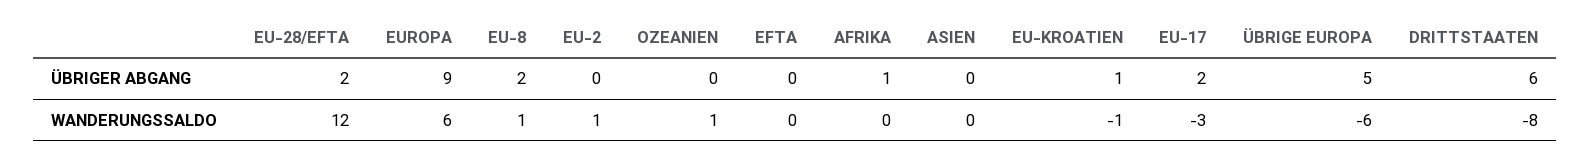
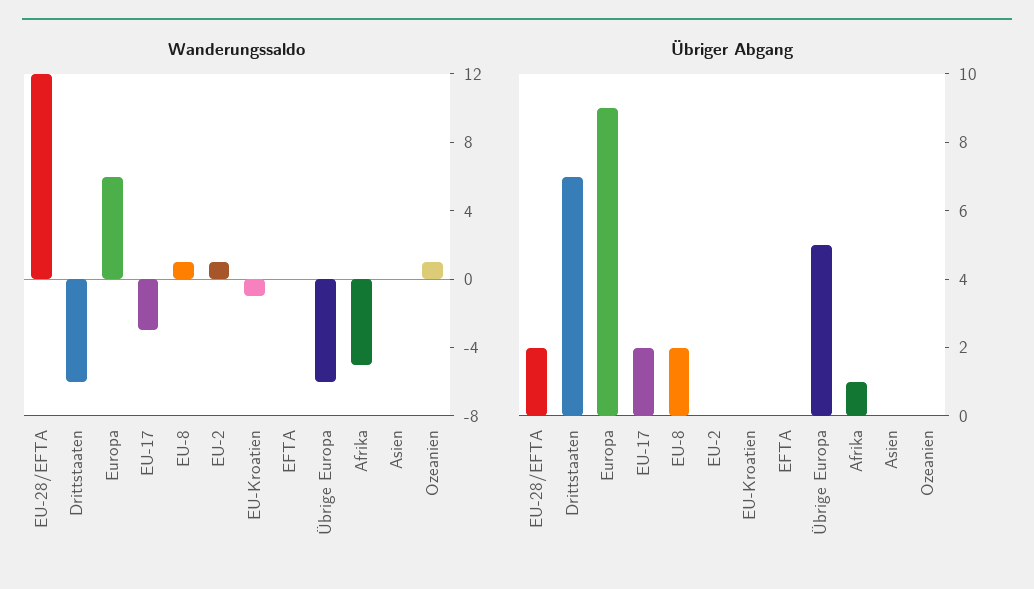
  {
    "ÜBRIGER ABGANG": {
      "EU-28/EFTA": 2,
      "EUROPA": 9,
      "EU-8": 2,
      "EU-2": 0,
      "OZEANIEN": 0,
      "EFTA": 0,
      "AFRIKA": 1,
      "ASIEN": 0,
-     "EU-KROATIEN": 1,
+     "EU-KROATIEN": 0,
      "EU-17": 2,
      "ÜBRIGE EUROPA": 5,
-     "DRITTSTAATEN": 6
+     "DRITTSTAATEN": 7
    },
    "WANDERUNGSSALDO": {
      "EU-28/EFTA": 12,
      "EUROPA": 6,
      "EU-8": 1,
      "EU-2": 1,
      "OZEANIEN": 1,
      "EFTA": 0,
-     "AFRIKA": 0,
+     "AFRIKA": -5,
      "ASIEN": 0,
      "EU-KROATIEN": -1,
      "EU-17": -3,
      "ÜBRIGE EUROPA": -6,
-     "DRITTSTAATEN": -8
+     "DRITTSTAATEN": -6
    }
  }

